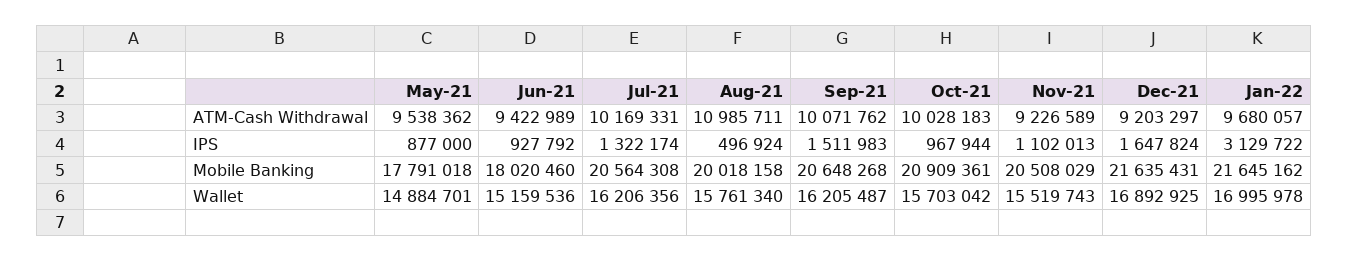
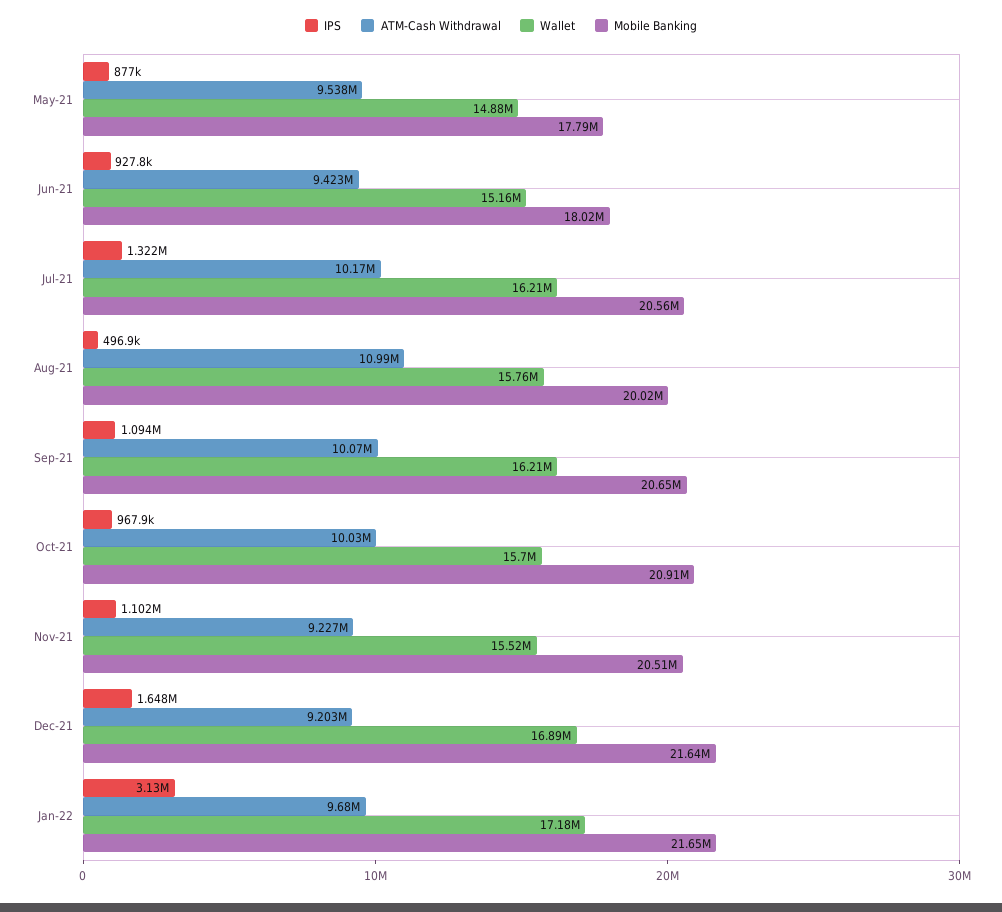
  {
    "ATM-Cash Withdrawal": {
      "May-21": 9538362,
      "Jun-21": 9422989,
      "Jul-21": 10169331,
      "Aug-21": 10985711,
      "Sep-21": 10071762,
      "Oct-21": 10028183,
      "Nov-21": 9226589,
      "Dec-21": 9203297,
      "Jan-22": 9680057
    },
    "IPS": {
      "May-21": 877000,
      "Jun-21": 927792,
      "Jul-21": 1322174,
      "Aug-21": 496924,
-     "Sep-21": 1511983,
+     "Sep-21": 1094000,
      "Oct-21": 967944,
      "Nov-21": 1102013,
      "Dec-21": 1647824,
      "Jan-22": 3129722
    },
    "Mobile Banking": {
      "May-21": 17791018,
      "Jun-21": 18020460,
      "Jul-21": 20564308,
      "Aug-21": 20018158,
      "Sep-21": 20648268,
      "Oct-21": 20909361,
      "Nov-21": 20508029,
      "Dec-21": 21635431,
      "Jan-22": 21645162
    },
    "Wallet": {
      "May-21": 14884701,
      "Jun-21": 15159536,
      "Jul-21": 16206356,
      "Aug-21": 15761340,
      "Sep-21": 16205487,
      "Oct-21": 15703042,
      "Nov-21": 15519743,
      "Dec-21": 16892925,
-     "Jan-22": 16995978
+     "Jan-22": 17180000
    }
  }

